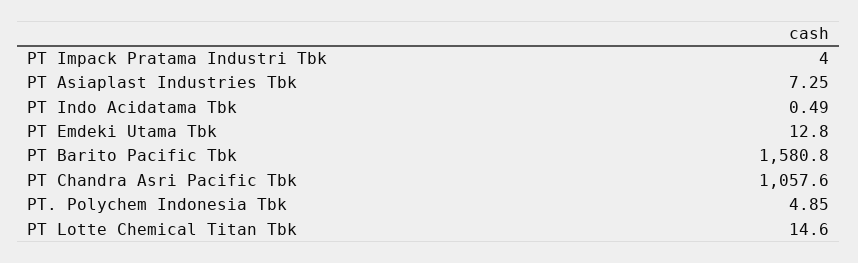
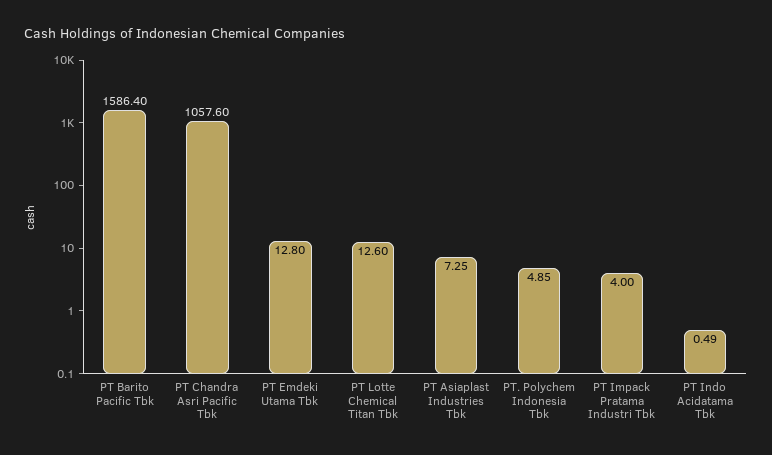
  {
    "PT Impack Pratama Industri Tbk": 4,
    "PT Asiaplast Industries Tbk": 7.25,
    "PT Indo Acidatama Tbk": 0.49,
    "PT Emdeki Utama Tbk": 12.8,
-   "PT Barito Pacific Tbk": 1580.8,
+   "PT Barito Pacific Tbk": 1586.4,
    "PT Chandra Asri Pacific Tbk": 1057.6,
    "PT. Polychem Indonesia Tbk": 4.85,
-   "PT Lotte Chemical Titan Tbk": 14.6
+   "PT Lotte Chemical Titan Tbk": 12.6
  }

